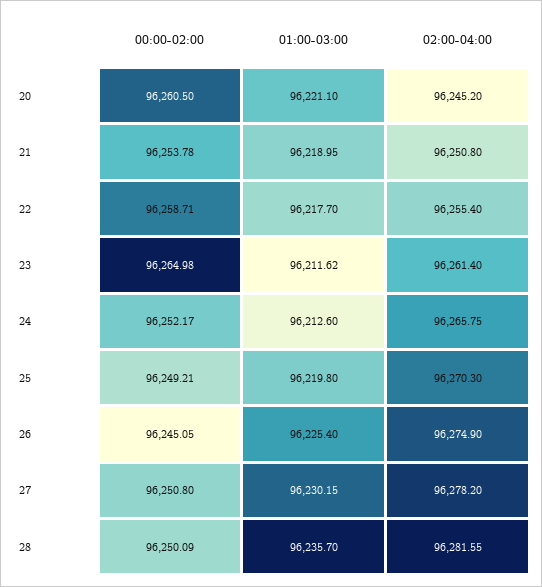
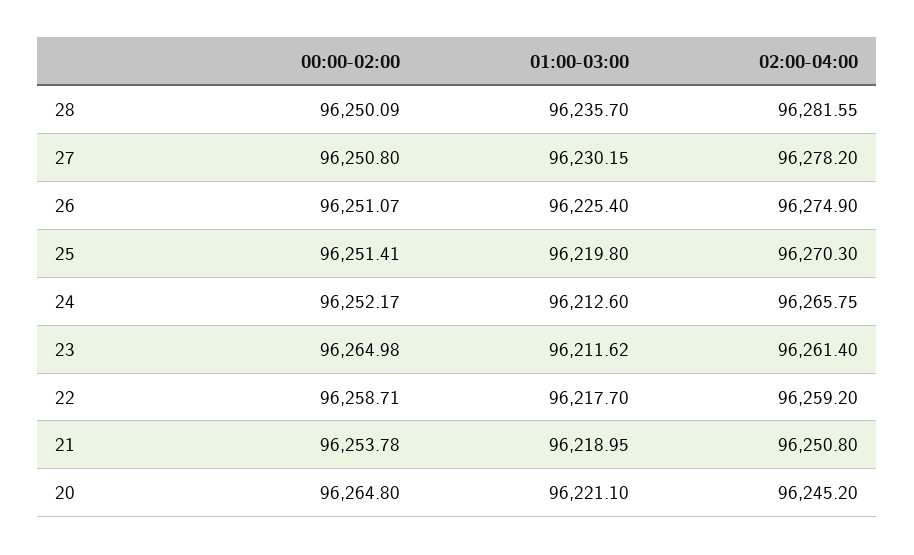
  {
    "00:00-02:00": {
-     "20": 96260.5,
+     "20": 96264.8,
      "21": 96253.78,
      "22": 96258.71,
      "23": 96264.98,
      "24": 96252.17,
-     "25": 96249.21,
+     "25": 96251.41,
-     "26": 96245.05,
+     "26": 96251.07,
      "27": 96250.8,
      "28": 96250.09
    },
    "01:00-03:00": {
      "20": 96221.1,
      "21": 96218.95,
      "22": 96217.7,
      "23": 96211.62,
      "24": 96212.6,
      "25": 96219.8,
      "26": 96225.4,
      "27": 96230.15,
      "28": 96235.7
    },
    "02:00-04:00": {
      "20": 96245.2,
      "21": 96250.8,
-     "22": 96255.4,
+     "22": 96259.2,
      "23": 96261.4,
      "24": 96265.75,
      "25": 96270.3,
      "26": 96274.9,
      "27": 96278.2,
      "28": 96281.55
    }
  }

